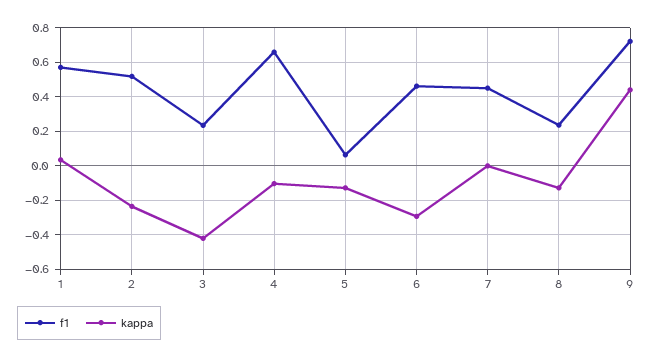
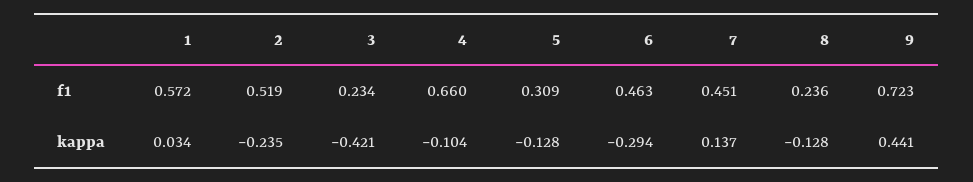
  {
    "f1": {
      "1": 0.572,
      "2": 0.519,
      "3": 0.234,
      "4": 0.66,
-     "5": 0.05,
+     "5": 0.309,
      "6": 0.463,
      "7": 0.451,
      "8": 0.236,
      "9": 0.723
    },
    "kappa": {
      "1": 0.034,
      "2": -0.235,
      "3": -0.421,
      "4": -0.104,
      "5": -0.128,
      "6": -0.294,
-     "7": 0,
+     "7": 0.137,
      "8": -0.128,
      "9": 0.441
    }
  }

